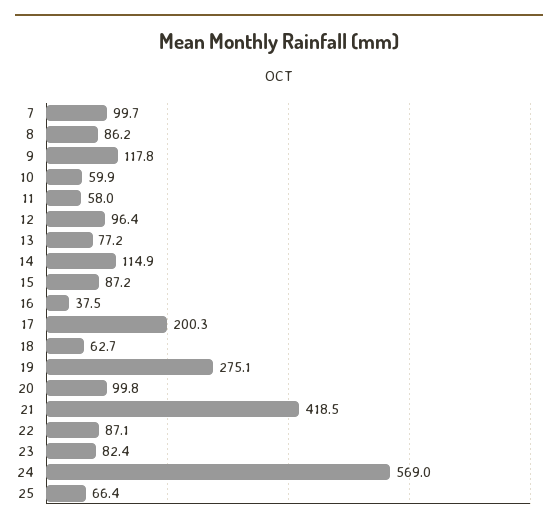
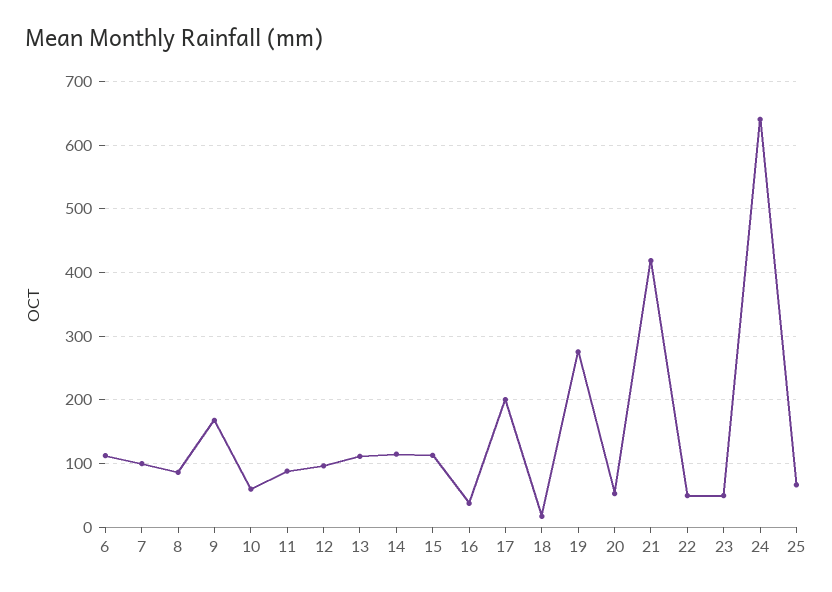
  {
    "7": 99.7,
    "8": 86.2,
-   "9": 117.8,
+   "9": 170,
    "10": 59.9,
-   "11": 58,
+   "11": 90,
    "12": 96.4,
-   "13": 77.2,
+   "13": 110,
    "14": 114.9,
-   "15": 87.2,
+   "15": 110,
    "16": 37.5,
    "17": 200.3,
-   "18": 62.7,
+   "18": 20,
    "19": 275.1,
-   "20": 99.8,
+   "20": 50,
    "21": 418.5,
-   "22": 87.1,
+   "22": 50,
-   "23": 82.4,
+   "23": 50,
-   "24": 569,
+   "24": 640,
-   "25": 66.4
+   "25": 66.4,
+   "6": 110
  }

